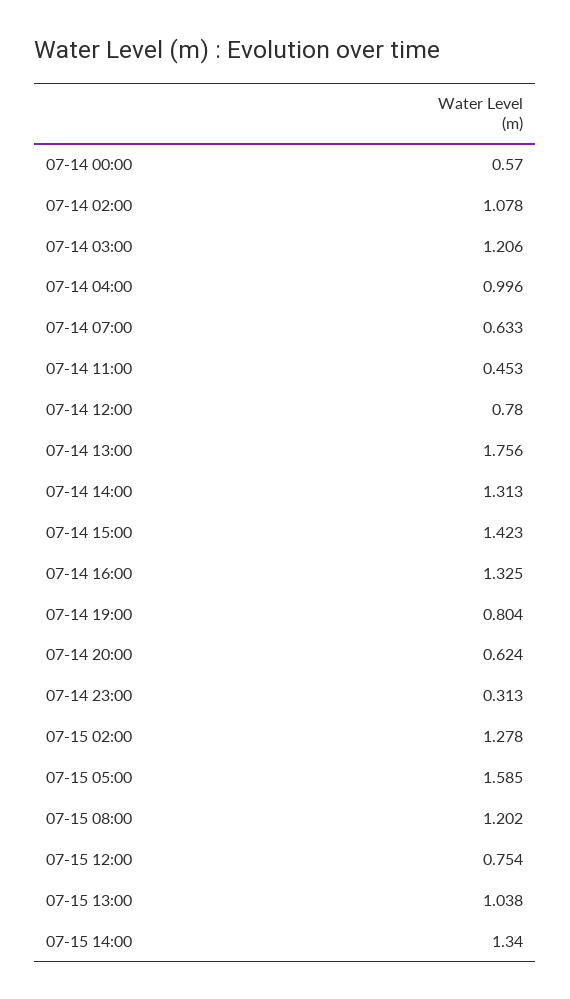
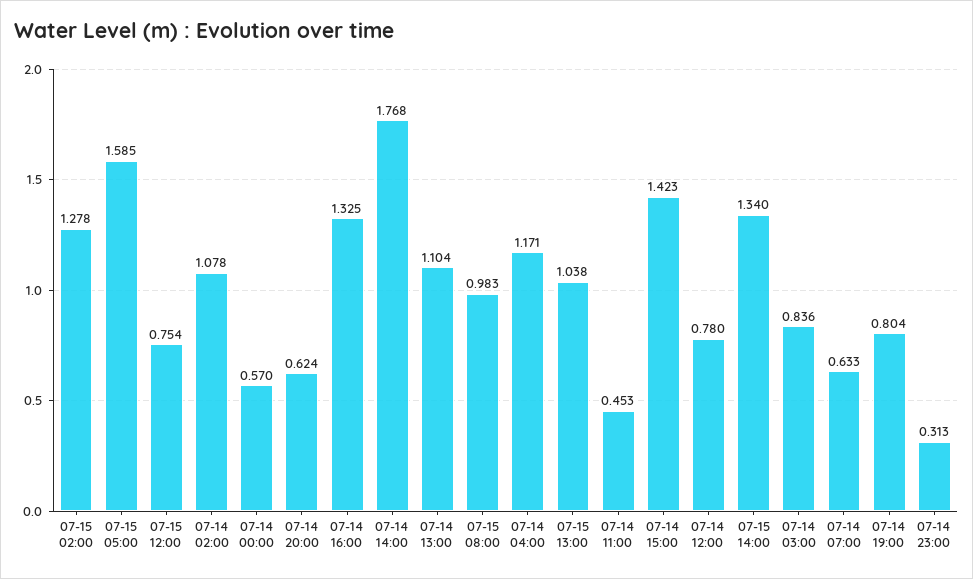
  {
    "07-14 00:00": 0.57,
    "07-14 02:00": 1.078,
-   "07-14 03:00": 1.206,
+   "07-14 03:00": 0.836,
-   "07-14 04:00": 0.996,
+   "07-14 04:00": 1.171,
    "07-14 07:00": 0.633,
    "07-14 11:00": 0.453,
    "07-14 12:00": 0.78,
-   "07-14 13:00": 1.756,
+   "07-14 13:00": 1.104,
-   "07-14 14:00": 1.313,
+   "07-14 14:00": 1.768,
    "07-14 15:00": 1.423,
    "07-14 16:00": 1.325,
    "07-14 19:00": 0.804,
    "07-14 20:00": 0.624,
    "07-14 23:00": 0.313,
    "07-15 02:00": 1.278,
    "07-15 05:00": 1.585,
-   "07-15 08:00": 1.202,
+   "07-15 08:00": 0.983,
    "07-15 12:00": 0.754,
    "07-15 13:00": 1.038,
    "07-15 14:00": 1.34
  }

